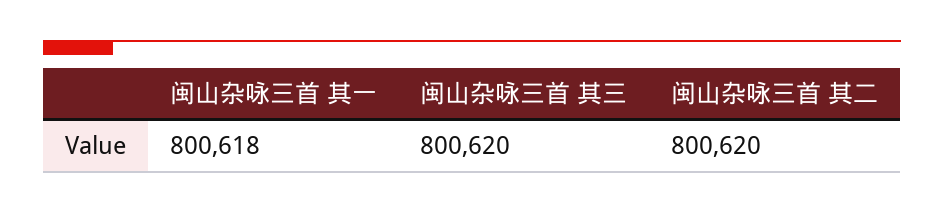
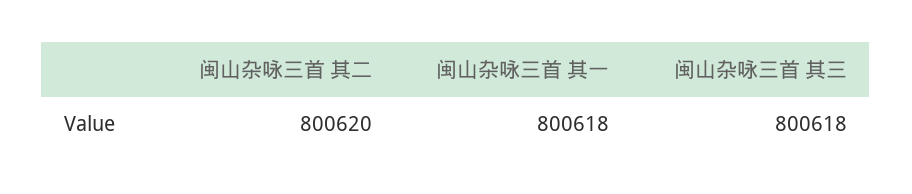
  {
    "闽山杂咏三首 其一": 800618,
-   "闽山杂咏三首 其三": 800620,
+   "闽山杂咏三首 其三": 800618,
    "闽山杂咏三首 其二": 800620
  }

